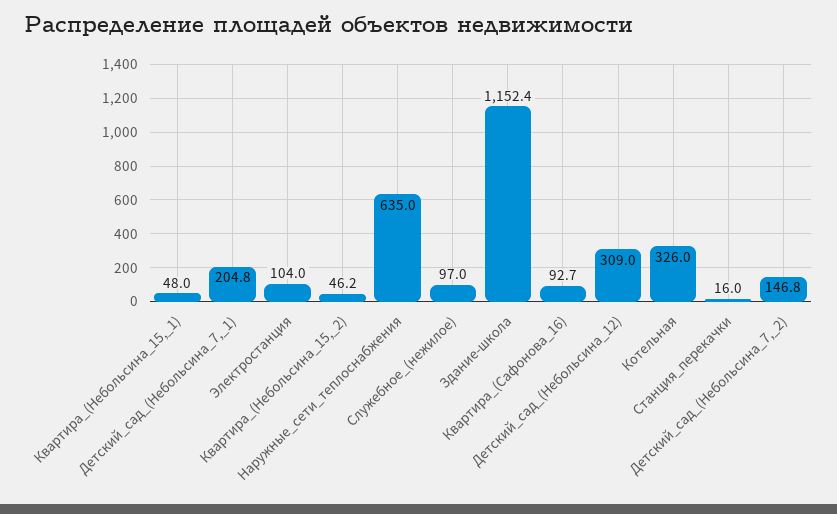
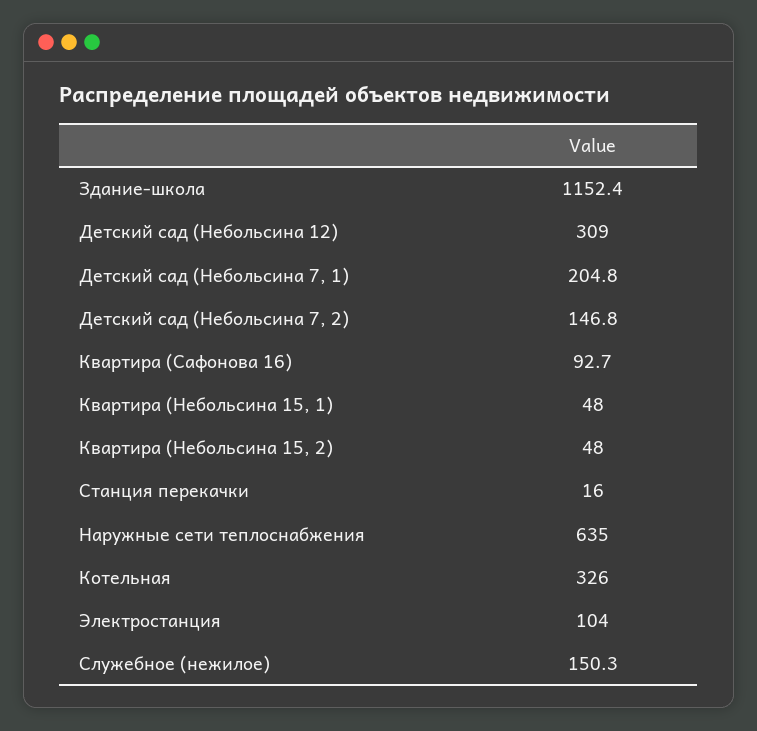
  {
    "Квартира_(Небольсина_15,_1)": 48,
    "Детский_сад_(Небольсина_7,_1)": 204.8,
    "Электростанция": 104,
-   "Квартира_(Небольсина_15,_2)": 46.2,
+   "Квартира_(Небольсина_15,_2)": 48,
    "Наружные_сети_теплоснабжения": 635,
-   "Служебное_(нежилое)": 97,
+   "Служебное_(нежилое)": 150.3,
    "Здание-школа": 1152.4,
    "Квартира_(Сафонова_16)": 92.7,
    "Детский_сад_(Небольсина_12)": 309,
    "Котельная": 326,
    "Станция_перекачки": 16,
    "Детский_сад_(Небольсина_7,_2)": 146.8
  }

